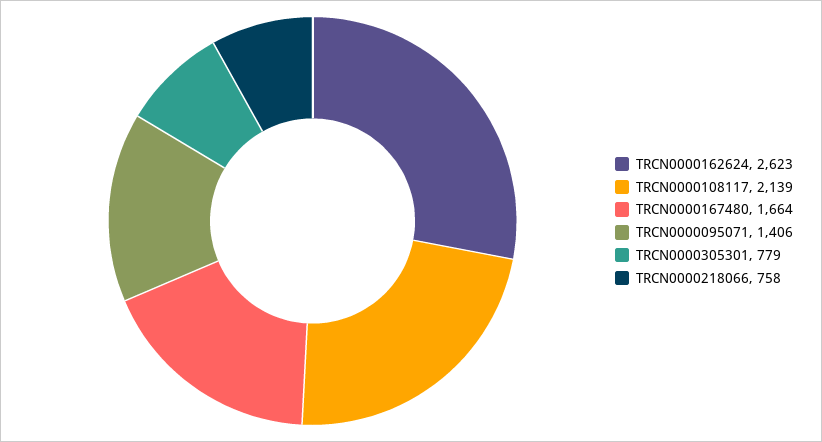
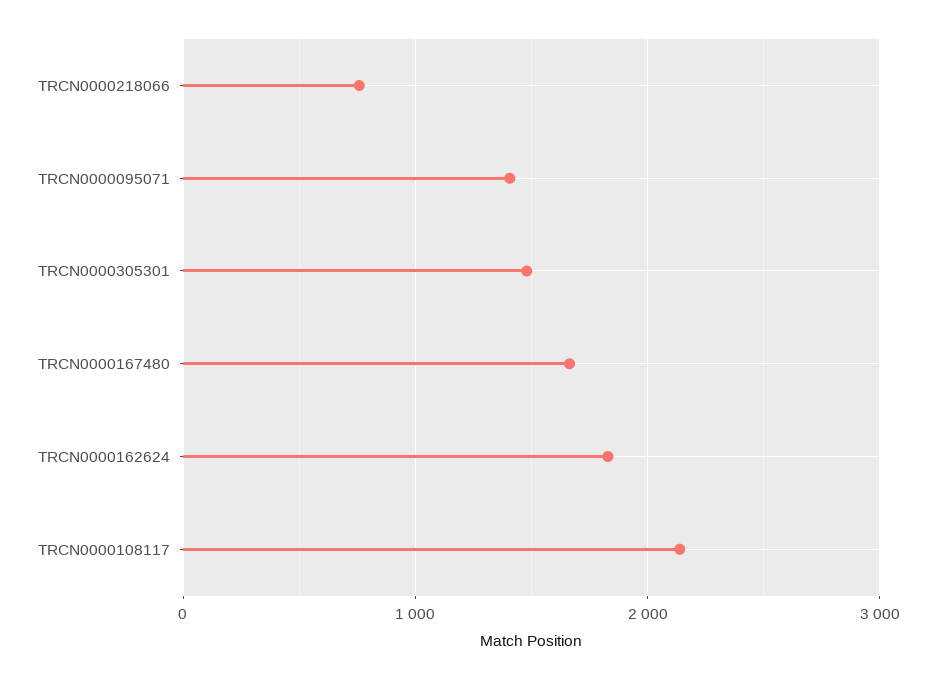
  {
-   "TRCN0000162624": 2623,
+   "TRCN0000162624": 1800,
    "TRCN0000108117": 2139,
    "TRCN0000167480": 1664,
    "TRCN0000095071": 1406,
-   "TRCN0000305301": 779,
+   "TRCN0000305301": 1500,
    "TRCN0000218066": 758
  }

